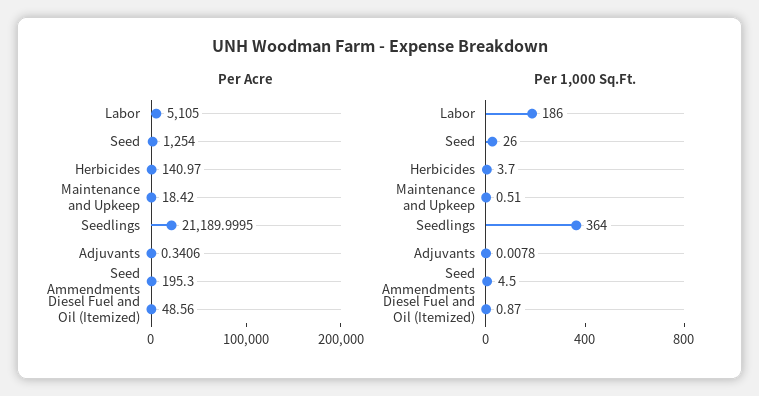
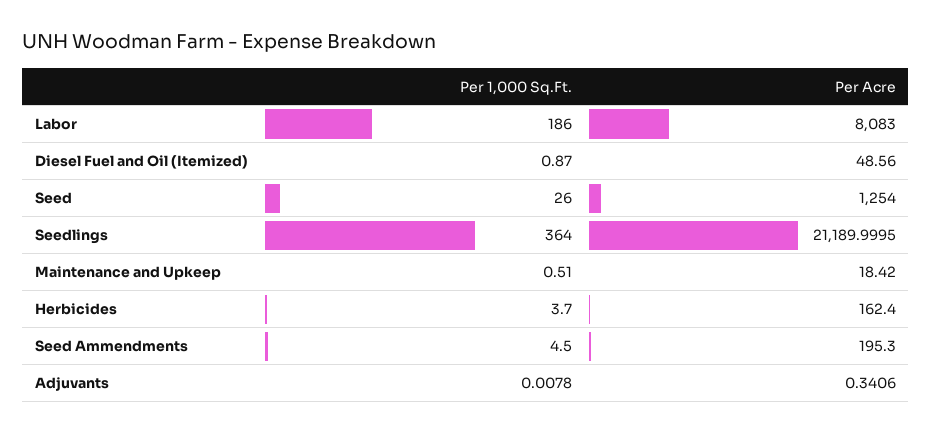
  {
    "Per Acre": {
-     "Labor": 5105,
+     "Labor": 8083,
      "Seed": 1254,
-     "Herbicides": 140.97,
+     "Herbicides": 162.4,
      "Maintenance and Upkeep": 18.42,
      "Seedlings": 21189.9995,
      "Adjuvants": 0.3406,
      "Seed Ammendments": 195.3,
      "Diesel Fuel and Oil (Itemized)": 48.56
    },
    "Per 1,000 Sq.Ft.": {
      "Labor": 186,
      "Seed": 26,
      "Herbicides": 3.7,
      "Maintenance and Upkeep": 0.51,
      "Seedlings": 364,
      "Adjuvants": 0.0078,
      "Seed Ammendments": 4.5,
      "Diesel Fuel and Oil (Itemized)": 0.87
    }
  }

